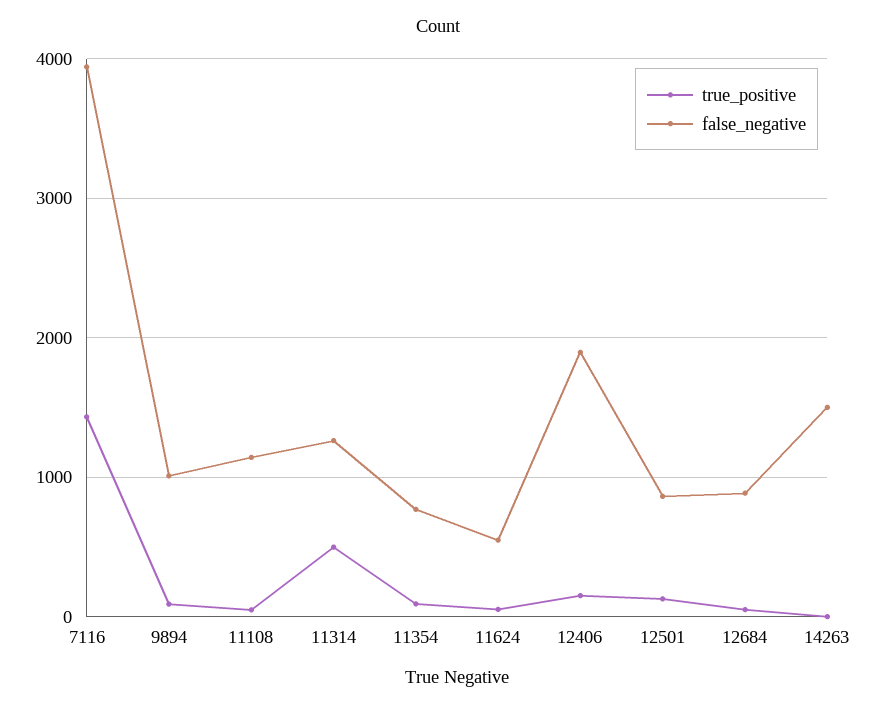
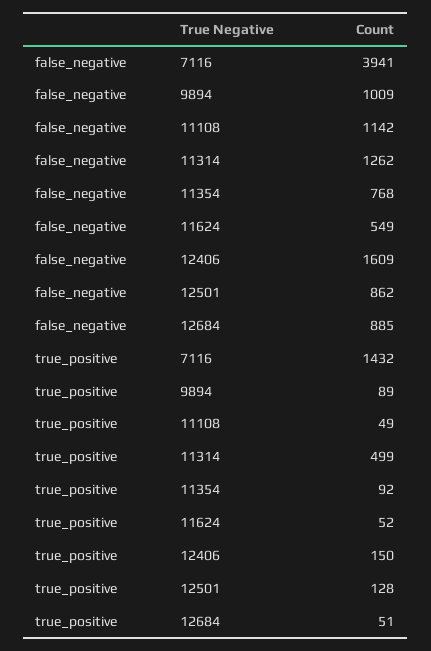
  {
    "true_positive": {
      "7116": 1432,
      "9894": 89,
      "11108": 49,
      "11314": 499,
      "11354": 92,
      "11624": 52,
      "12406": 150,
      "12501": 128,
-     "12684": 51,
+     "12684": 51
-     "14263": 0
    },
    "false_negative": {
      "7116": 3941,
      "9894": 1009,
      "11108": 1142,
      "11314": 1262,
      "11354": 768,
      "11624": 549,
-     "12406": 1900,
+     "12406": 1609,
      "12501": 862,
-     "12684": 885,
+     "12684": 885
-     "14263": 1500
    }
  }

